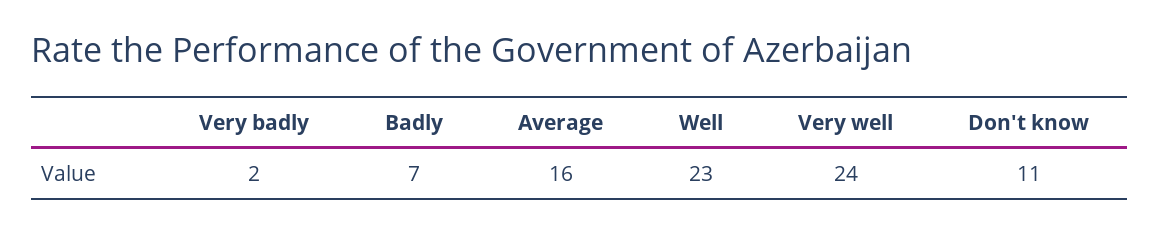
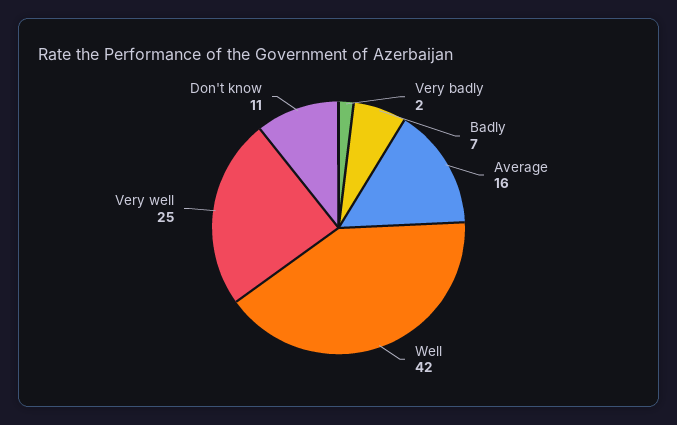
  {
    "Very badly": 2,
    "Badly": 7,
    "Average": 16,
-   "Well": 23,
+   "Well": 42,
-   "Very well": 24,
+   "Very well": 25,
    "Don't know": 11
  }

